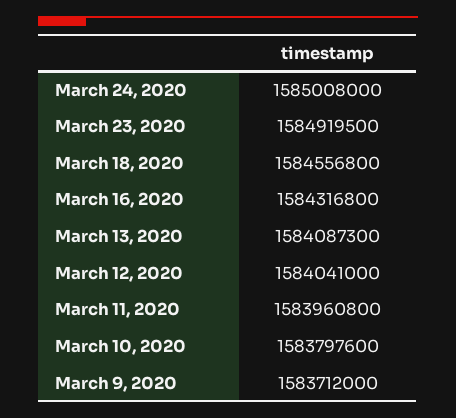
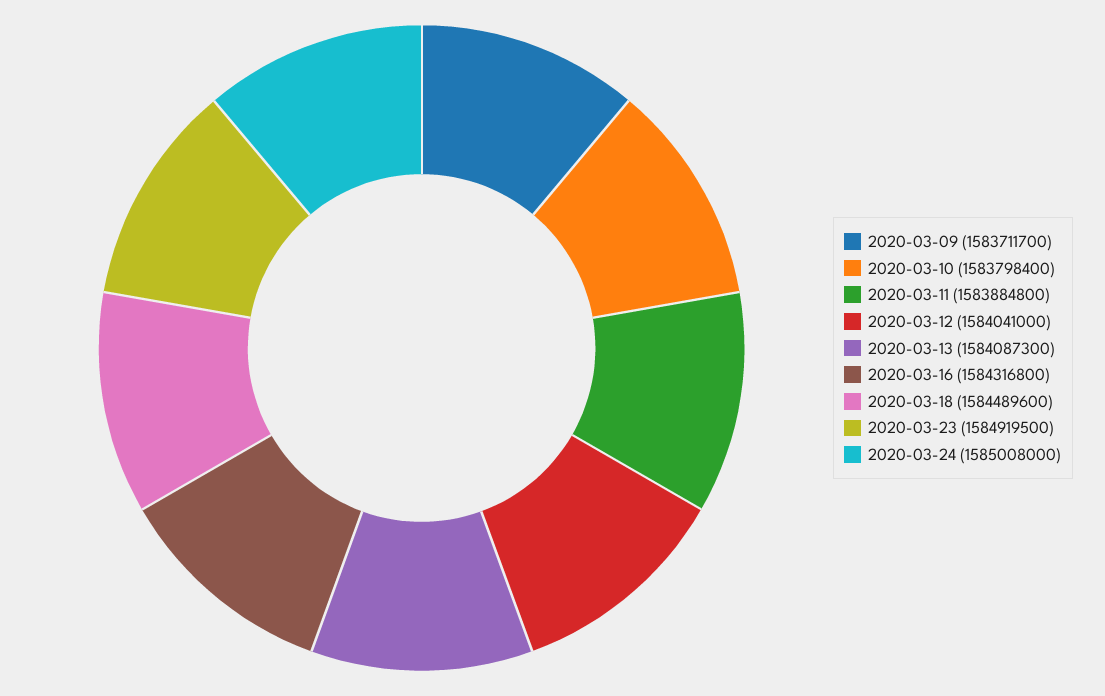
  {
    "March 24, 2020": 1585008000,
    "March 23, 2020": 1584919500,
-   "March 18, 2020": 1584556800,
+   "March 18, 2020": 1584489600,
    "March 16, 2020": 1584316800,
    "March 13, 2020": 1584087300,
    "March 12, 2020": 1584041000,
-   "March 11, 2020": 1583960800,
+   "March 11, 2020": 1583884800,
-   "March 10, 2020": 1583797600,
+   "March 10, 2020": 1583798400,
-   "March 9, 2020": 1583712000
+   "March 9, 2020": 1583711700
  }

